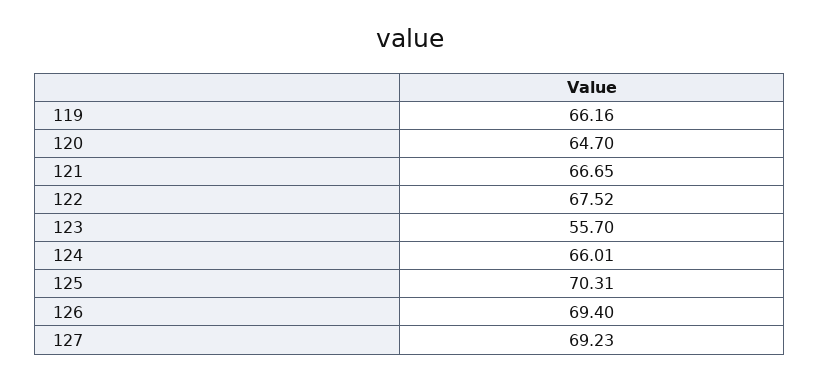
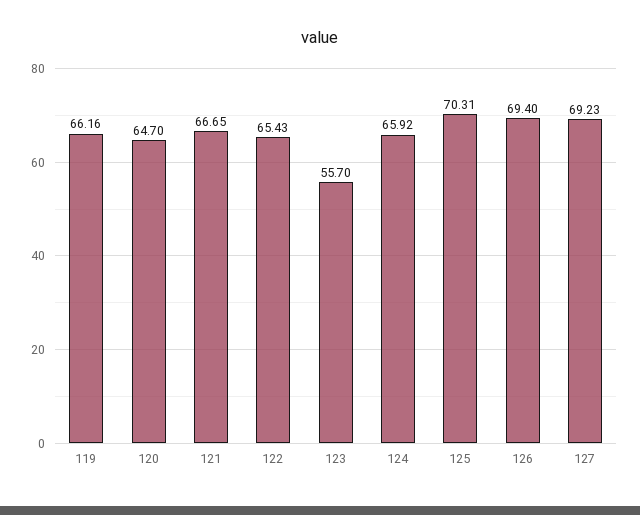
  {
    "119": 66.16,
    "120": 64.7,
    "121": 66.65,
-   "122": 67.52,
+   "122": 65.43,
    "123": 55.7,
-   "124": 66.01,
+   "124": 65.92,
    "125": 70.31,
    "126": 69.4,
    "127": 69.23
  }

